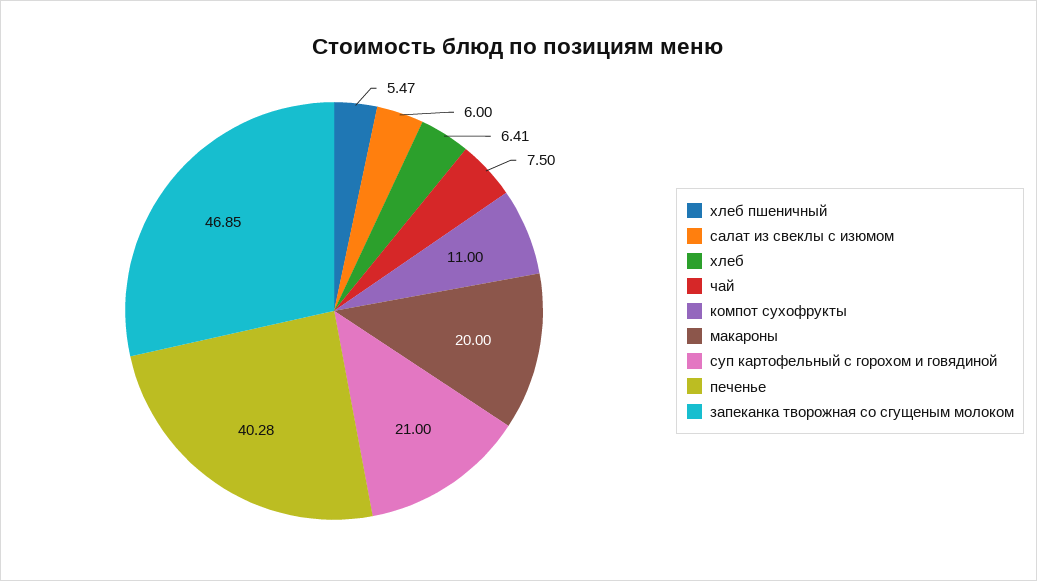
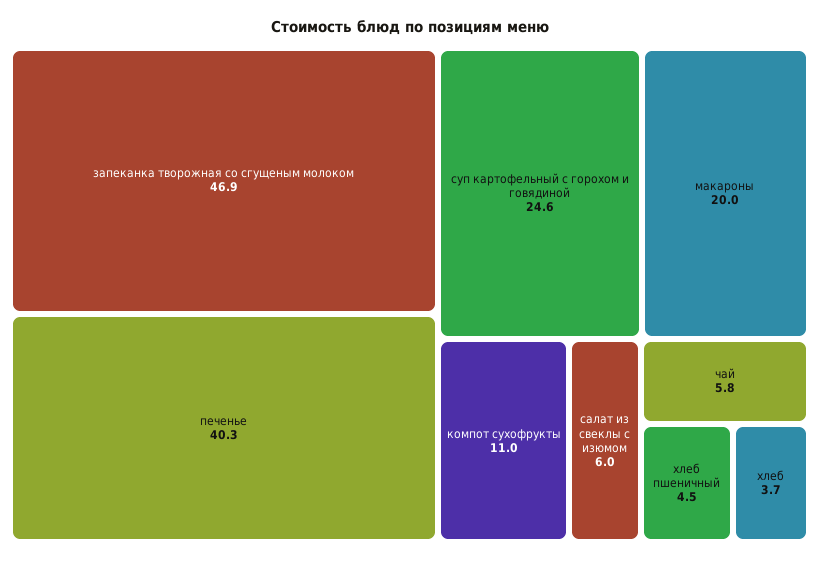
  {
-   "хлеб пшеничный": 5.47,
+   "хлеб пшеничный": 4.5,
    "салат из свеклы с изюмом": 6,
-   "хлеб": 6.41,
+   "хлеб": 3.7,
-   "чай": 7.5,
+   "чай": 5.8,
    "компот сухофрукты": 11,
    "макароны": 20,
-   "суп картофельный с горохом и говядиной": 21,
+   "суп картофельный с горохом и говядиной": 24.6,
    "печенье": 40.28,
    "запеканка творожная со сгущеным молоком": 46.85
  }

